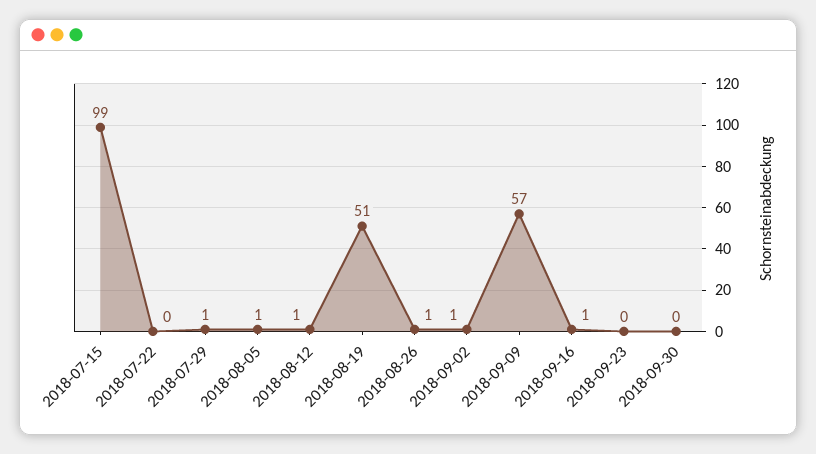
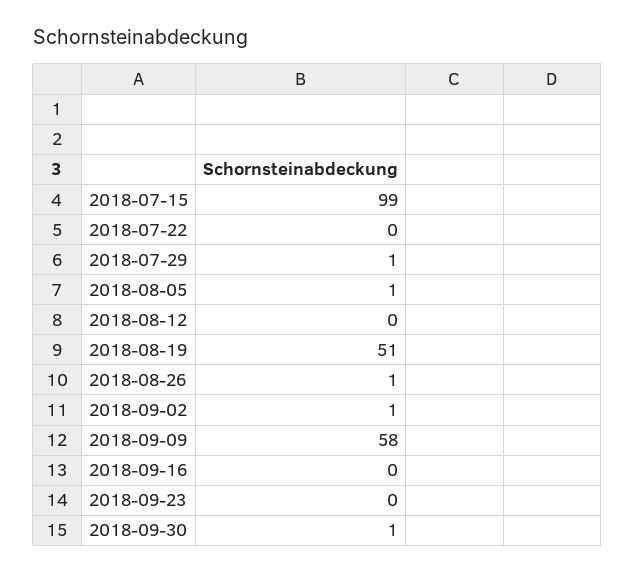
  {
    "2018-07-15": 99,
    "2018-07-22": 0,
    "2018-07-29": 1,
    "2018-08-05": 1,
-   "2018-08-12": 1,
+   "2018-08-12": 0,
    "2018-08-19": 51,
    "2018-08-26": 1,
    "2018-09-02": 1,
-   "2018-09-09": 57,
+   "2018-09-09": 58,
-   "2018-09-16": 1,
+   "2018-09-16": 0,
    "2018-09-23": 0,
-   "2018-09-30": 0
+   "2018-09-30": 1
  }

